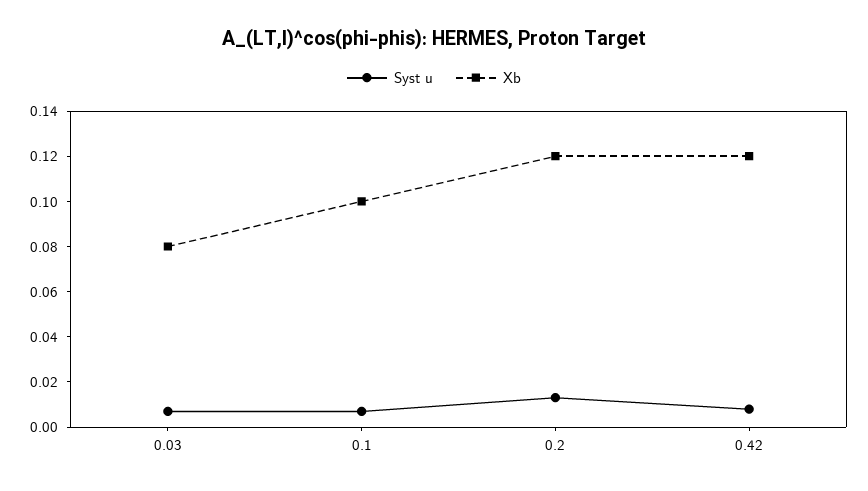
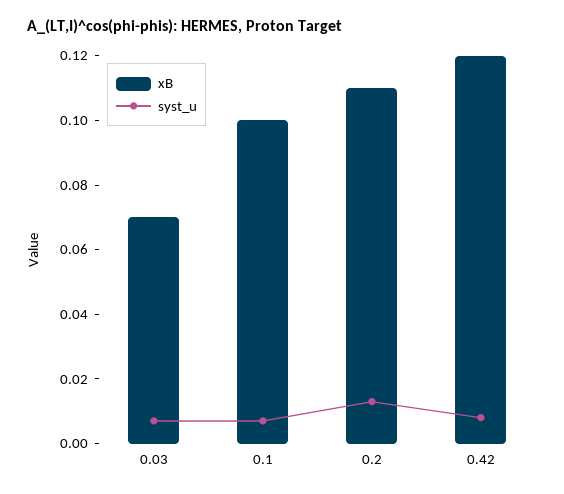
  {
    "Syst u": {
      "0.03": 0.005,
      "0.1": 0.005,
      "0.2": 0.015,
      "0.42": 0.01
    },
    "Xb": {
-     "0.03": 0.08,
+     "0.03": 0.07,
      "0.1": 0.1,
-     "0.2": 0.12,
+     "0.2": 0.11,
      "0.42": 0.12
    }
  }

